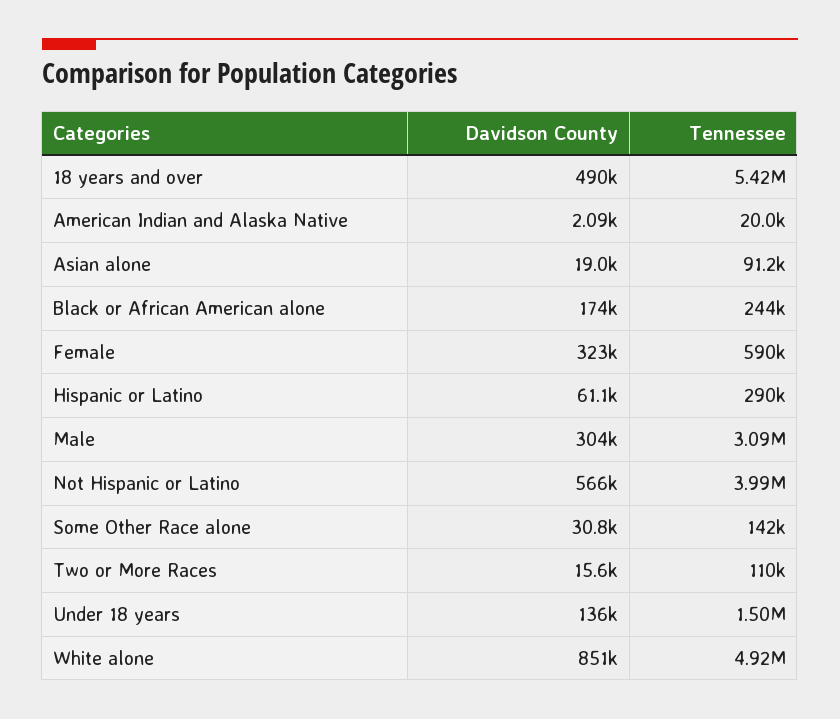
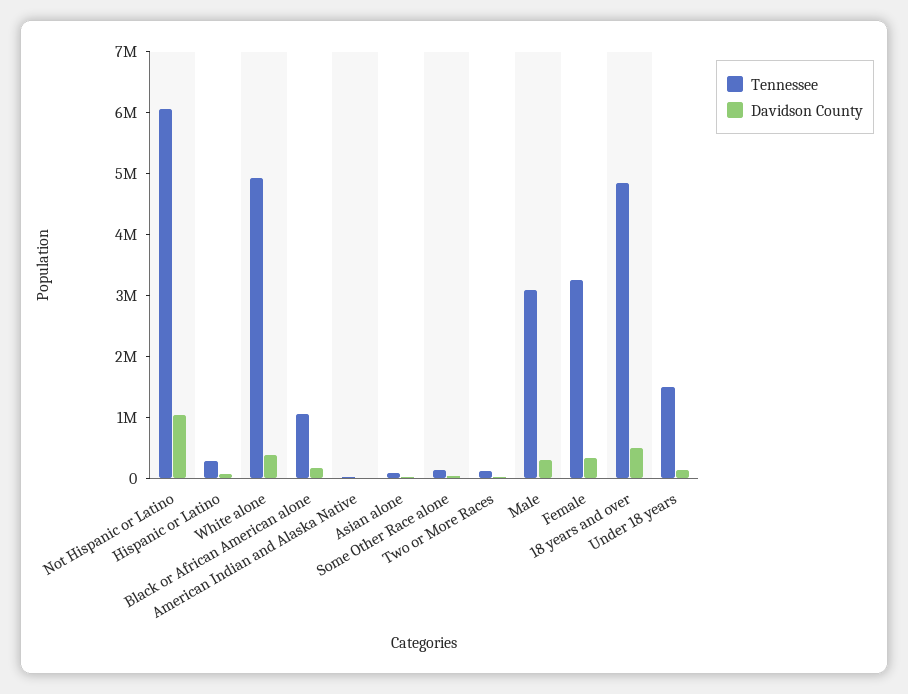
  {
    "Davidson County": {
      "18 years and over": 490000,
      "American Indian and Alaska Native": 2090,
      "Asian alone": 19000,
      "Black or African American alone": 174000,
      "Female": 323000,
      "Hispanic or Latino": 61100,
      "Male": 304000,
-     "Not Hispanic or Latino": 566000,
+     "Not Hispanic or Latino": 1000000,
      "Some Other Race alone": 30800,
      "Two or More Races": 15600,
      "Under 18 years": 136000,
-     "White alone": 851000
+     "White alone": 400000
    },
    "Tennessee": {
-     "18 years and over": 5420000,
+     "18 years and over": 4800000,
      "American Indian and Alaska Native": 20000,
      "Asian alone": 91200,
-     "Black or African American alone": 244000,
+     "Black or African American alone": 1000000,
-     "Female": 590000,
+     "Female": 3200000,
      "Hispanic or Latino": 290000,
      "Male": 3090000,
-     "Not Hispanic or Latino": 3990000,
+     "Not Hispanic or Latino": 6000000,
      "Some Other Race alone": 142000,
      "Two or More Races": 110000,
      "Under 18 years": 1500000,
      "White alone": 4920000
    }
  }

